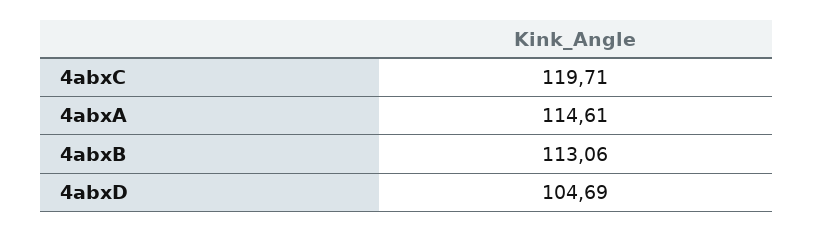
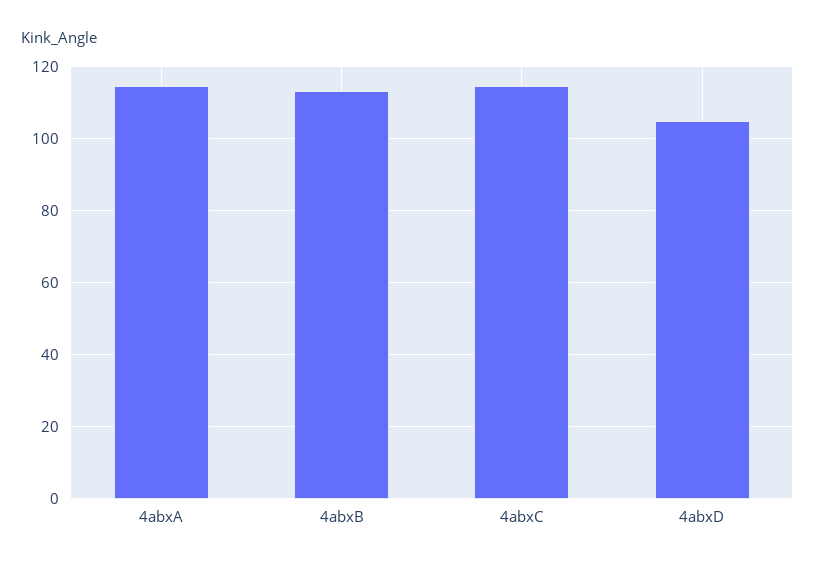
  {
-   "4abxC": 119.71,
+   "4abxC": 114,
    "4abxA": 114.61,
    "4abxB": 113.06,
    "4abxD": 104.69
  }

